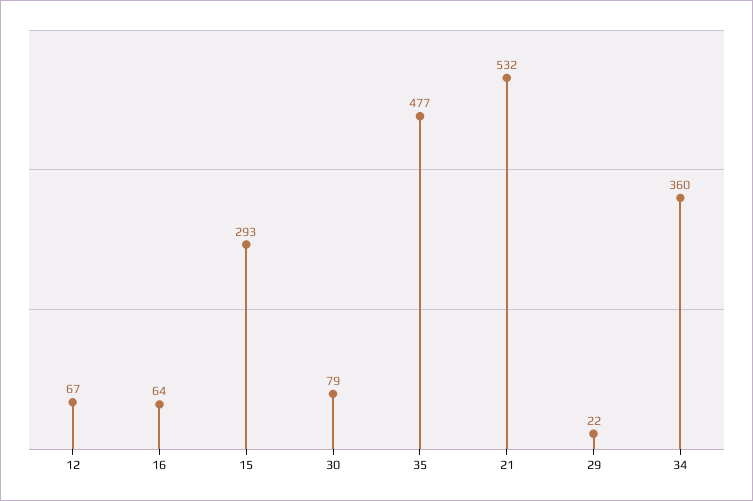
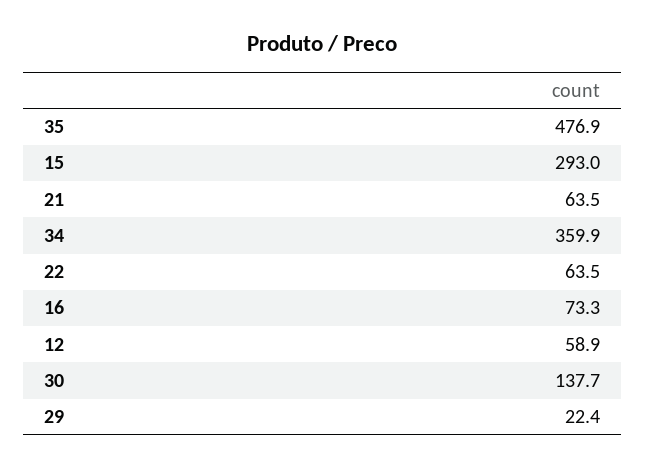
  {
-   "12": 67,
+   "12": 58.9,
-   "16": 64,
+   "16": 73.3,
    "15": 293,
-   "30": 79,
+   "30": 137.7,
    "35": 476.9,
-   "21": 532,
+   "21": 63.5,
    "29": 22.4,
-   "34": 359.9
+   "34": 359.9,
+   "22": 63.5
  }

